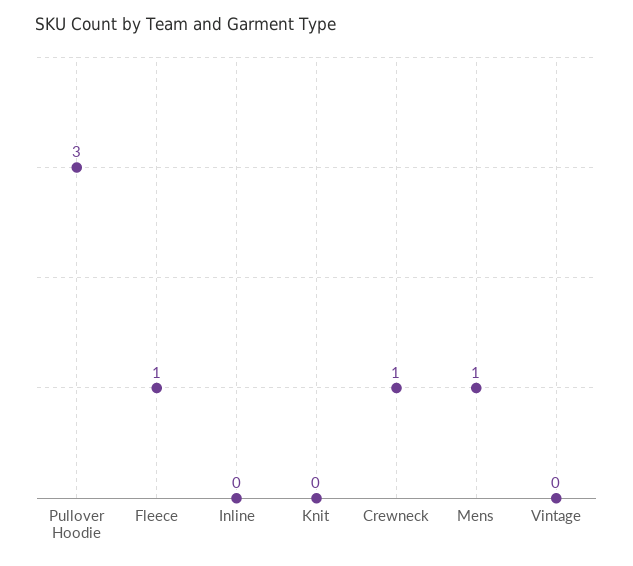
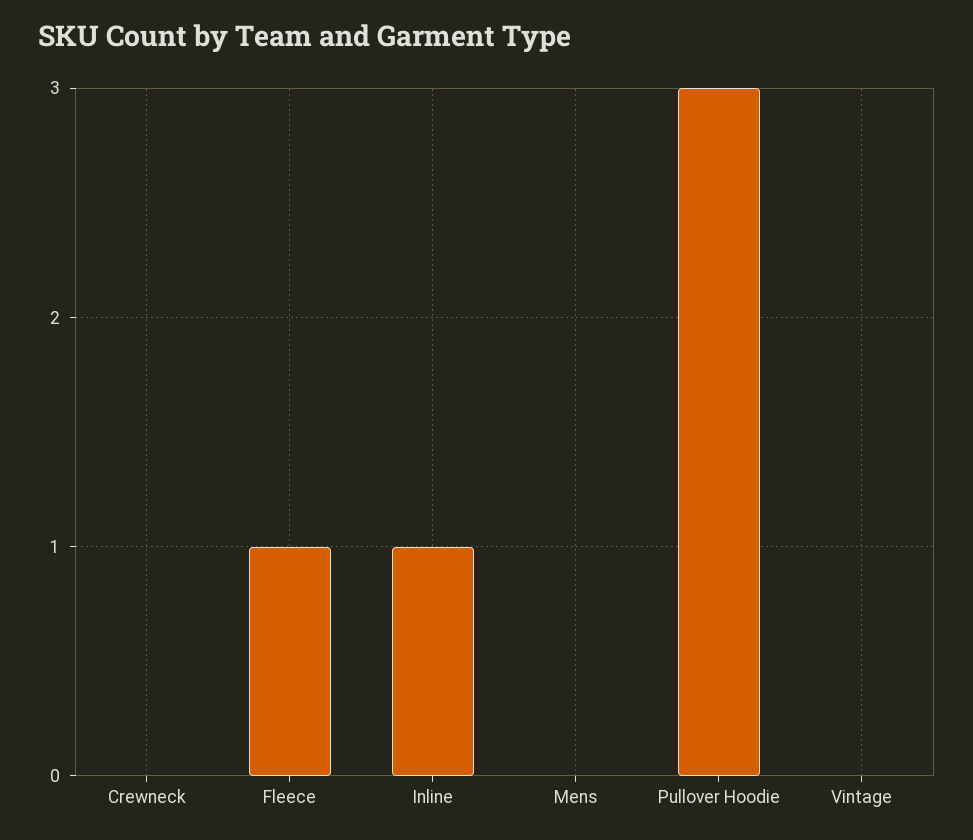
  {
    "Pullover Hoodie": 3,
    "Fleece": 1,
-   "Inline": 0,
+   "Inline": 1,
-   "Knit": 0,
-   "Crewneck": 1,
+   "Crewneck": 0,
-   "Mens": 1,
+   "Mens": 0,
    "Vintage": 0
  }

